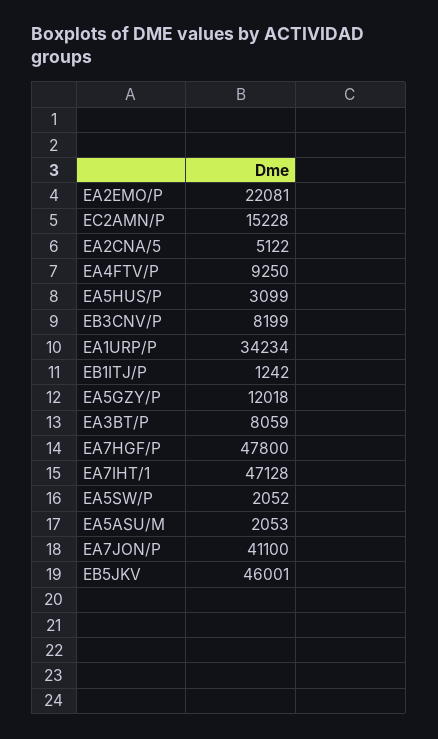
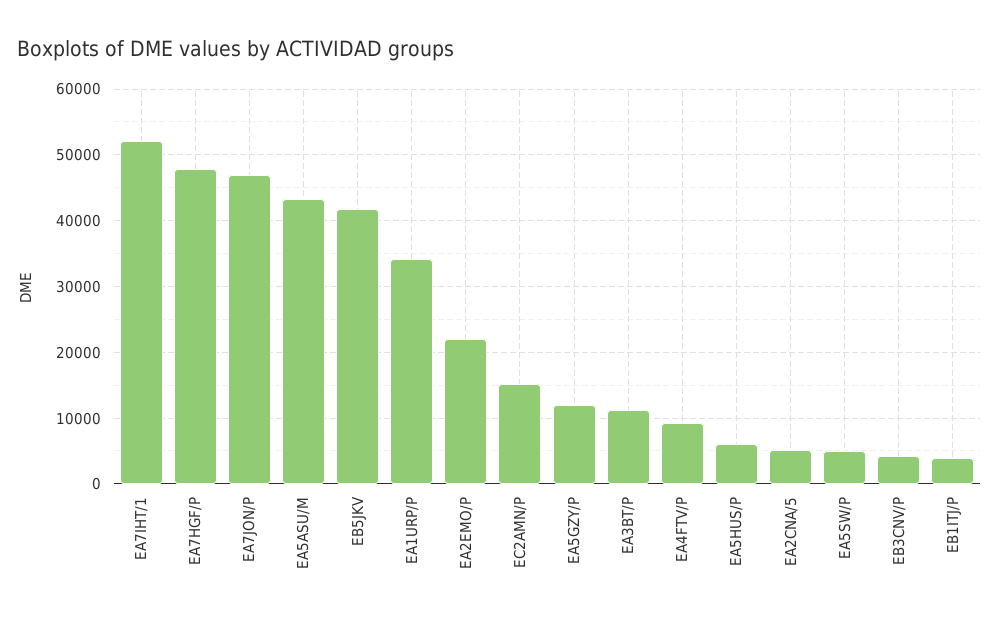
  {
    "EA2EMO/P": 22081,
    "EC2AMN/P": 15228,
    "EA2CNA/5": 5122,
    "EA4FTV/P": 9250,
-   "EA5HUS/P": 3099,
+   "EA5HUS/P": 6000,
-   "EB3CNV/P": 8199,
+   "EB3CNV/P": 4000,
    "EA1URP/P": 34234,
-   "EB1ITJ/P": 1242,
+   "EB1ITJ/P": 4000,
    "EA5GZY/P": 12018,
-   "EA3BT/P": 8059,
+   "EA3BT/P": 11000,
    "EA7HGF/P": 47800,
-   "EA7IHT/1": 47128,
+   "EA7IHT/1": 52000,
-   "EA5SW/P": 2052,
+   "EA5SW/P": 5000,
-   "EA5ASU/M": 2053,
+   "EA5ASU/M": 43000,
-   "EA7JON/P": 41100,
+   "EA7JON/P": 47000,
-   "EB5JKV": 46001
+   "EB5JKV": 42000
  }

